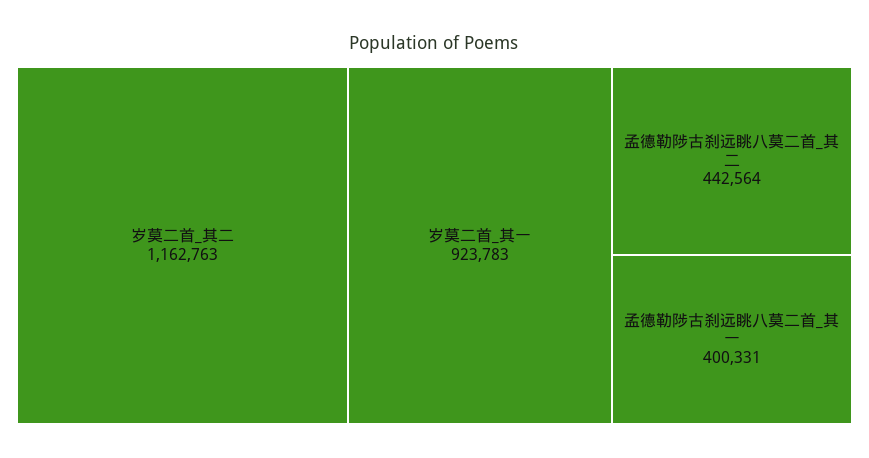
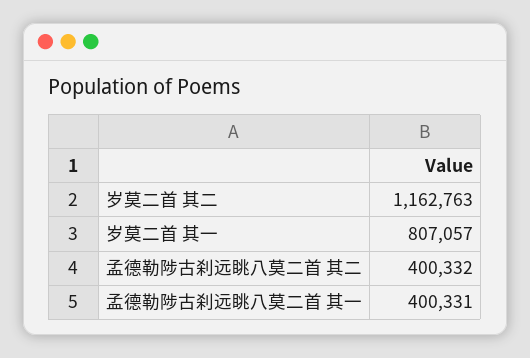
  {
    "岁莫二首_其二": 1162763,
-   "岁莫二首_其一": 923783,
+   "岁莫二首_其一": 807057,
-   "孟德勒陟古刹远眺八莫二首_其二": 442564,
+   "孟德勒陟古刹远眺八莫二首_其二": 400332,
    "孟德勒陟古刹远眺八莫二首_其一": 400331
  }

